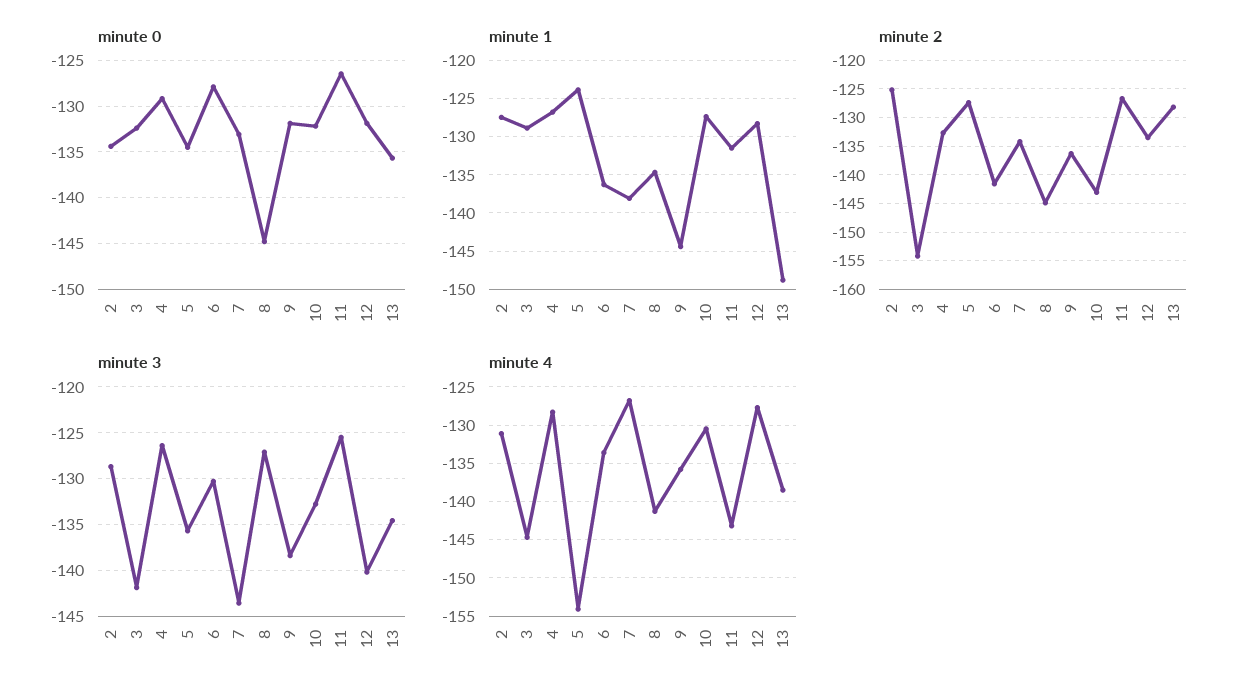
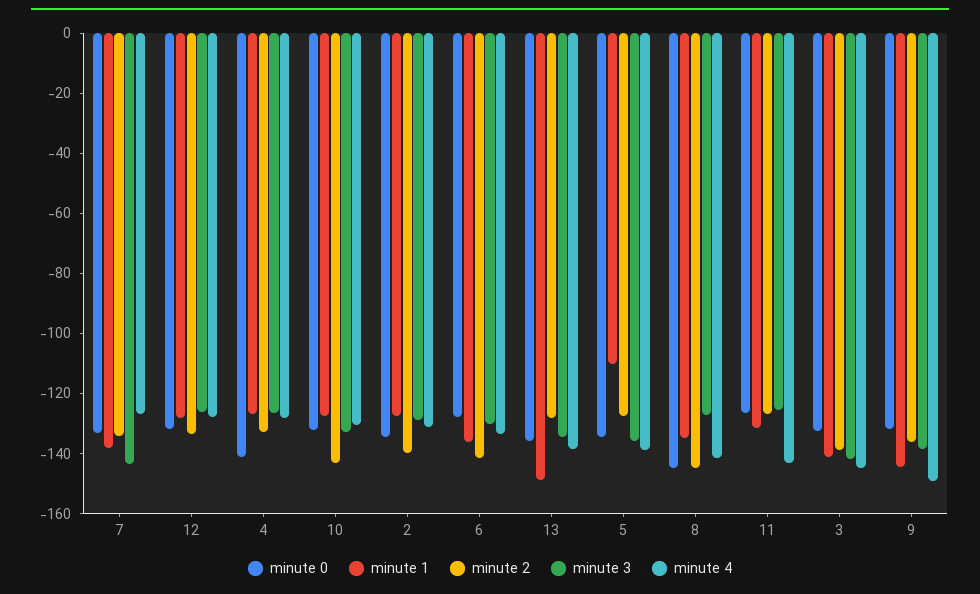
  {
    "minute 0": {
      "2": -134,
      "3": -132,
-     "4": -129,
+     "4": -140,
      "5": -135,
      "6": -128,
      "7": -133,
      "8": -145,
      "9": -132,
      "10": -132,
      "11": -127,
      "12": -132,
      "13": -136
    },
    "minute 1": {
      "2": -128,
-     "3": -129,
+     "3": -140,
      "4": -127,
-     "5": -124,
+     "5": -110,
      "6": -136,
      "7": -138,
      "8": -135,
      "9": -144,
      "10": -127,
      "11": -132,
      "12": -128,
      "13": -149
    },
    "minute 2": {
-     "2": -125,
+     "2": -140,
-     "3": -155,
+     "3": -140,
      "4": -132.5,
      "5": -127.5,
      "6": -142.5,
      "7": -135,
      "8": -145,
      "9": -137.5,
      "10": -142.5,
      "11": -127.5,
      "12": -132.5,
      "13": -127.5
    },
    "minute 3": {
      "2": -129,
      "3": -142,
      "4": -126,
      "5": -136,
      "6": -130,
      "7": -144,
      "8": -127,
      "9": -138,
      "10": -133,
      "11": -126,
-     "12": -140,
+     "12": -125,
      "13": -135
    },
    "minute 4": {
      "2": -131,
      "3": -145,
      "4": -128,
-     "5": -154,
+     "5": -140,
      "6": -134,
      "7": -127,
      "8": -141,
-     "9": -136,
+     "9": -150,
      "10": -131,
      "11": -143,
      "12": -128,
      "13": -139
    }
  }

